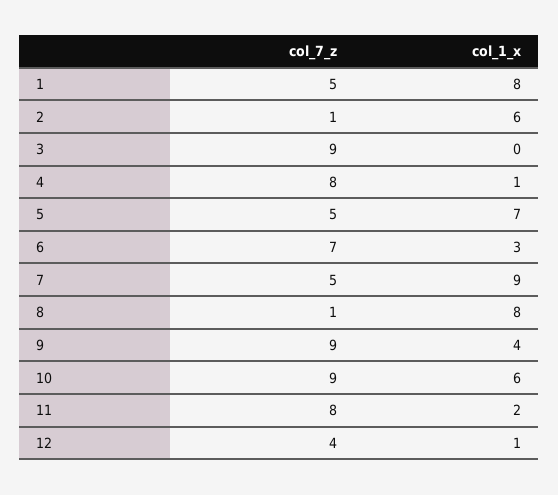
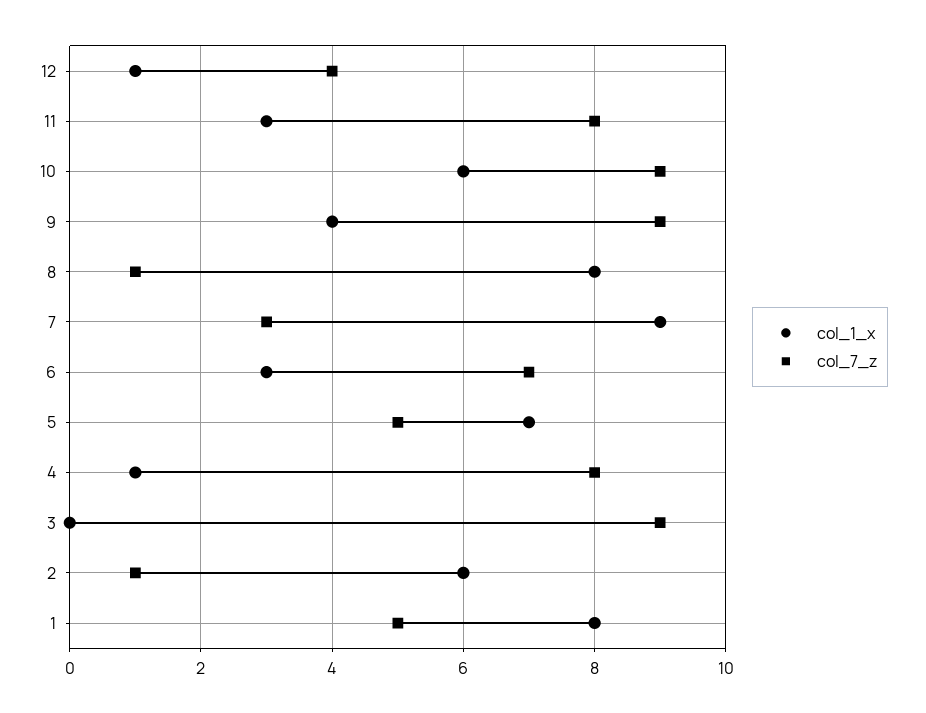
  {
    "col_7_z": {
      "1": 5,
      "2": 1,
      "3": 9,
      "4": 8,
      "5": 5,
      "6": 7,
-     "7": 5,
+     "7": 3,
      "8": 1,
      "9": 9,
      "10": 9,
      "11": 8,
      "12": 4
    },
    "col_1_x": {
      "1": 8,
      "2": 6,
      "3": 0,
      "4": 1,
      "5": 7,
      "6": 3,
      "7": 9,
      "8": 8,
      "9": 4,
      "10": 6,
-     "11": 2,
+     "11": 3,
      "12": 1
    }
  }

